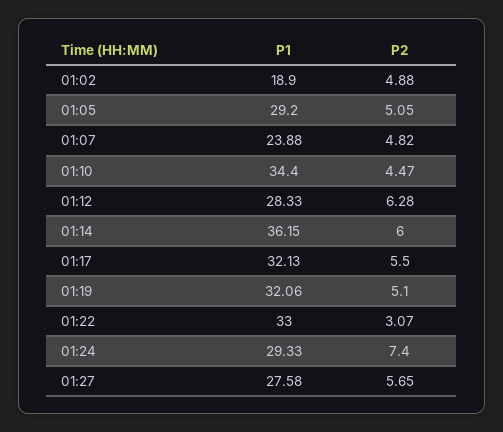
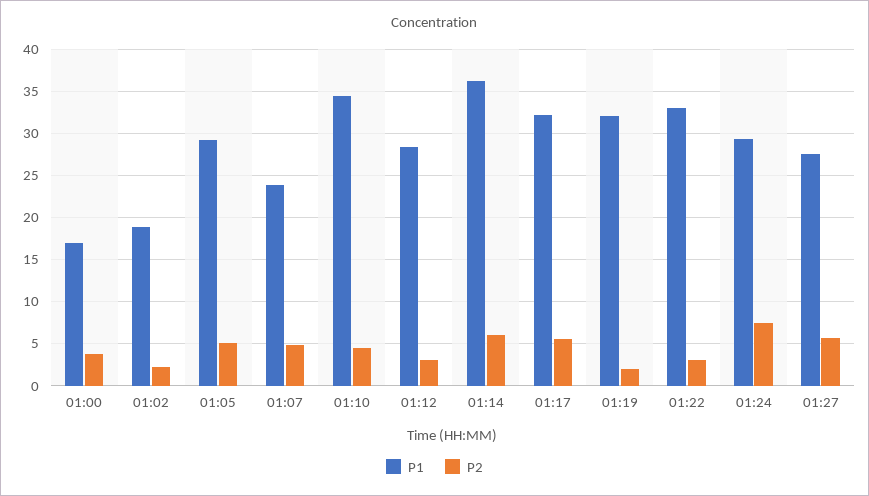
  {
    "P1": {
      "01:02": 18.9,
      "01:05": 29.2,
      "01:07": 23.88,
      "01:10": 34.4,
      "01:12": 28.33,
      "01:14": 36.15,
      "01:17": 32.13,
      "01:19": 32.06,
      "01:22": 33,
      "01:24": 29.33,
-     "01:27": 27.58
+     "01:27": 27.58,
+     "01:00": 17
    },
    "P2": {
-     "01:02": 4.88,
+     "01:02": 2,
      "01:05": 5.05,
      "01:07": 4.82,
      "01:10": 4.47,
-     "01:12": 6.28,
+     "01:12": 3,
      "01:14": 6,
      "01:17": 5.5,
-     "01:19": 5.1,
+     "01:19": 2,
      "01:22": 3.07,
      "01:24": 7.4,
-     "01:27": 5.65
+     "01:27": 5.65,
+     "01:00": 4
    }
  }

